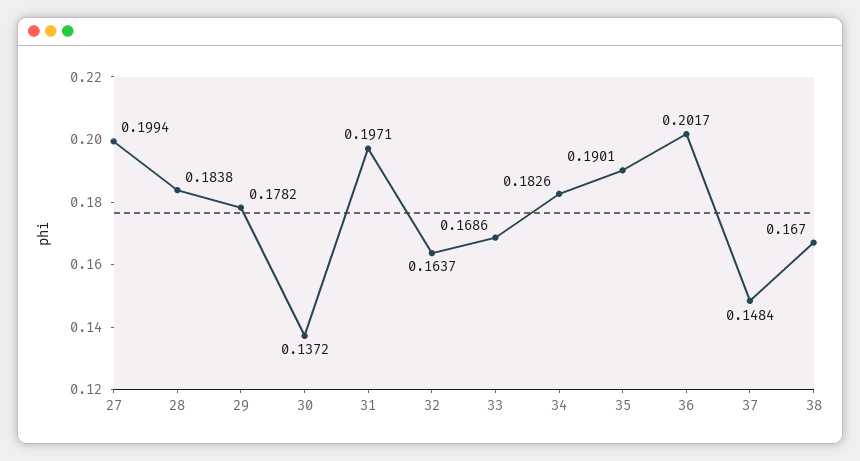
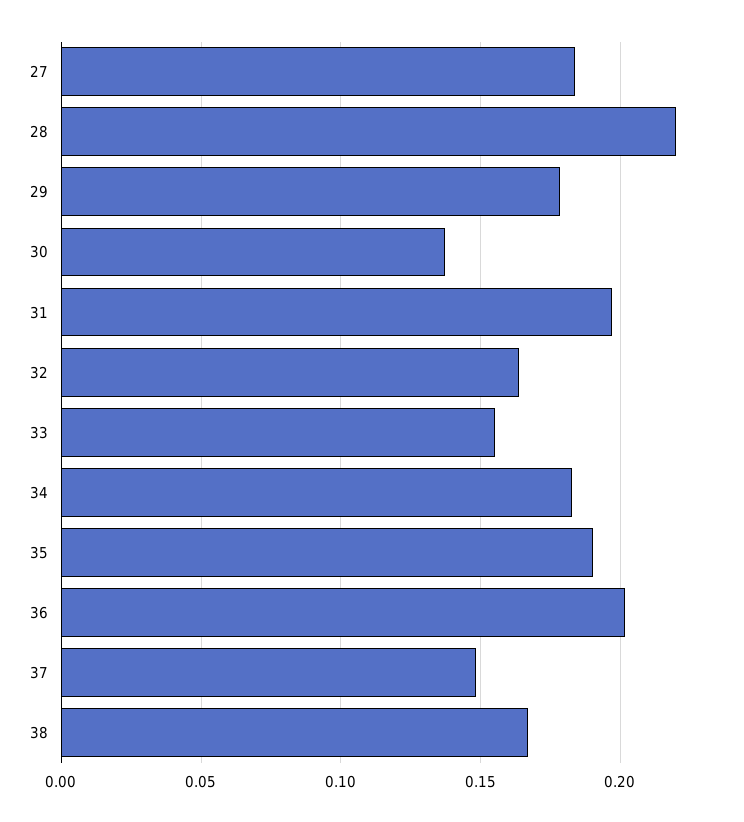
  {
-   "27": 0.1994,
+   "27": 0.185,
-   "28": 0.1838,
+   "28": 0.22,
    "29": 0.1782,
    "30": 0.1372,
    "31": 0.1971,
    "32": 0.1637,
-   "33": 0.1686,
+   "33": 0.155,
    "34": 0.1826,
    "35": 0.1901,
    "36": 0.2017,
    "37": 0.1484,
    "38": 0.167
  }

